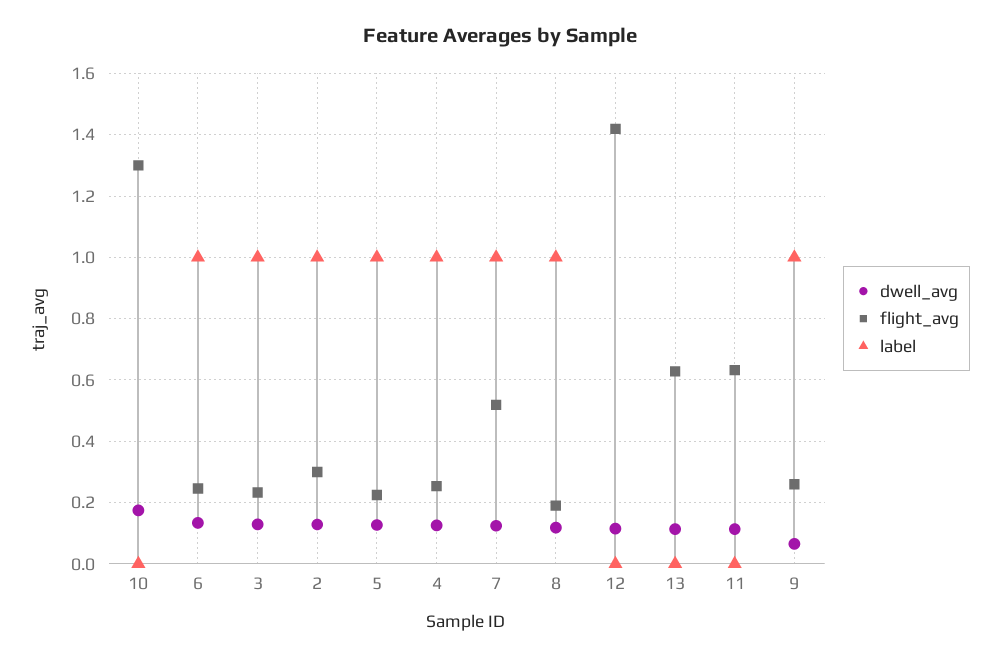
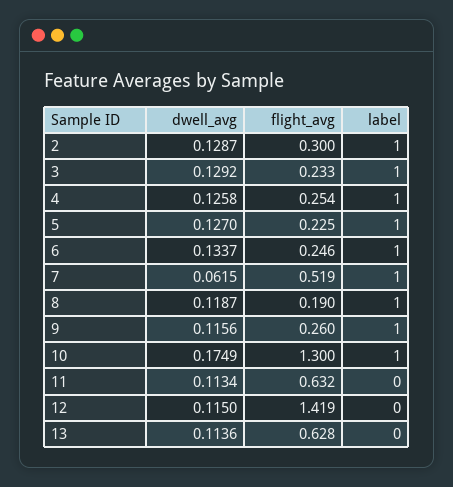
  {
    "dwell_avg": {
      "10": 0.1749,
      "6": 0.1337,
      "3": 0.1292,
      "2": 0.1287,
      "5": 0.127,
      "4": 0.1258,
-     "7": 0.12,
+     "7": 0.0615,
      "8": 0.1187,
      "12": 0.115,
      "13": 0.1136,
      "11": 0.1134,
-     "9": 0.06
+     "9": 0.1156
    },
    "flight_avg": {
      "10": 1.3,
      "6": 0.246,
      "3": 0.233,
      "2": 0.3,
      "5": 0.225,
      "4": 0.254,
      "7": 0.519,
      "8": 0.19,
      "12": 1.419,
      "13": 0.628,
      "11": 0.632,
      "9": 0.26
    },
    "label": {
-     "10": 0,
+     "10": 1,
      "6": 1,
      "3": 1,
      "2": 1,
      "5": 1,
      "4": 1,
      "7": 1,
      "8": 1,
      "12": 0,
      "13": 0,
      "11": 0,
      "9": 1
    }
  }

